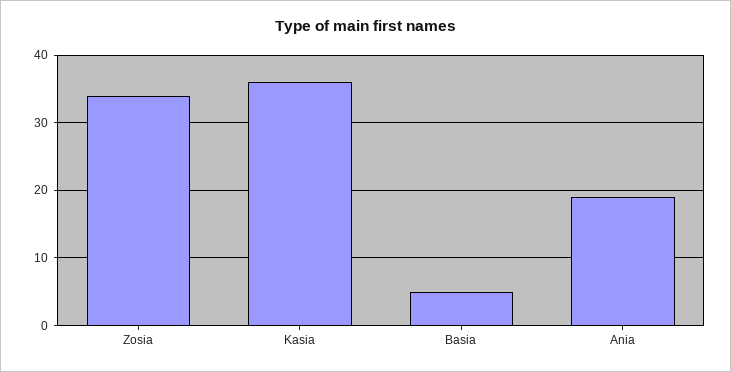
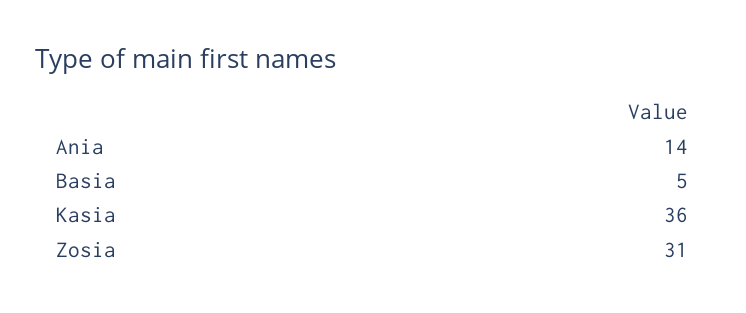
  {
-   "Zosia": 34,
+   "Zosia": 31,
    "Kasia": 36,
    "Basia": 5,
-   "Ania": 19
+   "Ania": 14
  }

